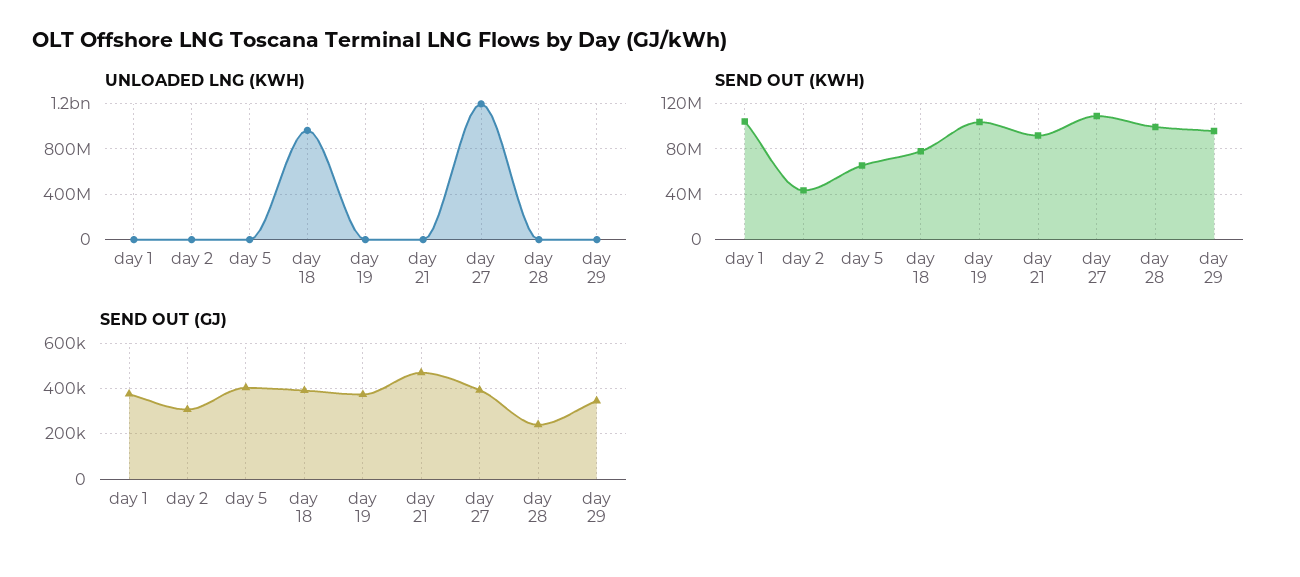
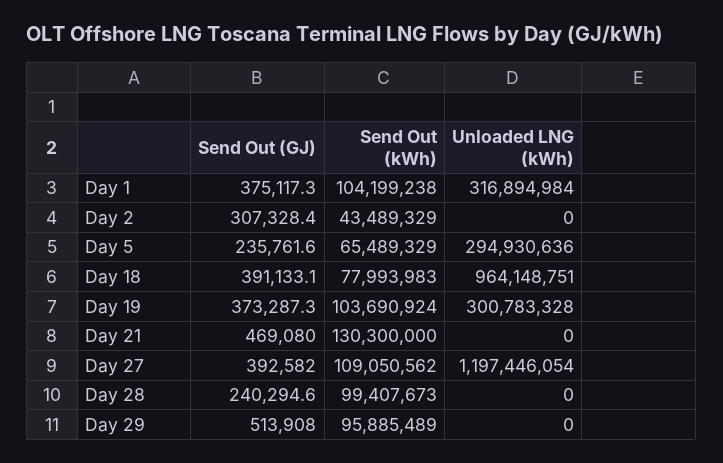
  {
    "UNLOADED LNG (KWH)": {
-     "day 1": 0,
+     "day 1": 316894984,
      "day 2": 0,
-     "day 5": 0,
+     "day 5": 294930636,
      "day 18": 964148751,
-     "day 19": 0,
+     "day 19": 300783328,
      "day 21": 0,
      "day 27": 1197446054,
      "day 28": 0,
      "day 29": 0
    },
    "SEND OUT (KWH)": {
      "day 1": 104199238,
      "day 2": 43489329,
      "day 5": 65489329,
      "day 18": 77993983,
      "day 19": 103690924,
-     "day 21": 90000000,
+     "day 21": 130300000,
      "day 27": 109050562,
      "day 28": 99407673,
      "day 29": 95885489
    },
    "SEND OUT (GJ)": {
      "day 1": 375117.3,
      "day 2": 307328.4,
-     "day 5": 400000,
+     "day 5": 235761.6,
      "day 18": 391133.1,
      "day 19": 373287.3,
      "day 21": 469080,
      "day 27": 392582,
      "day 28": 240294.6,
-     "day 29": 350000
+     "day 29": 513908
    }
  }

